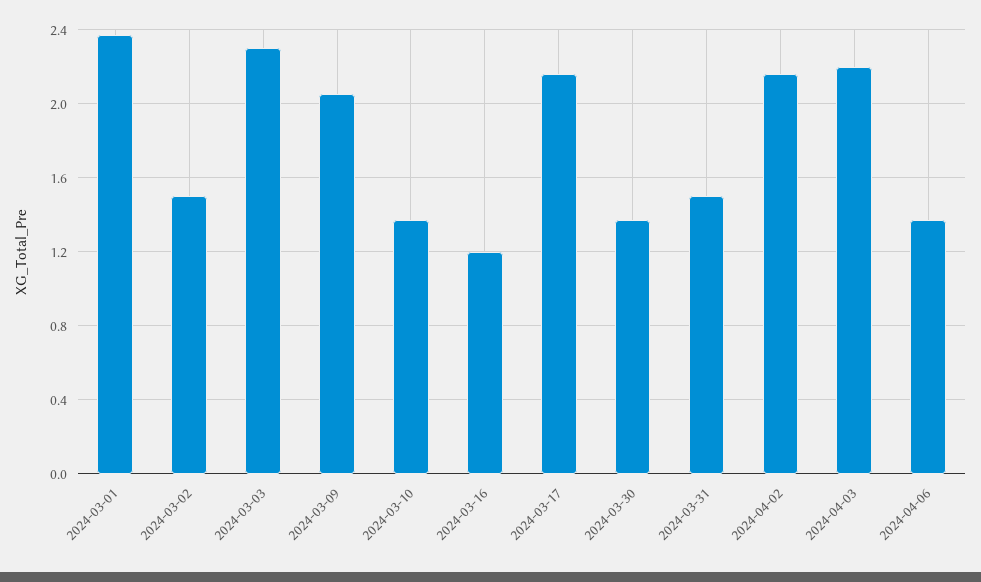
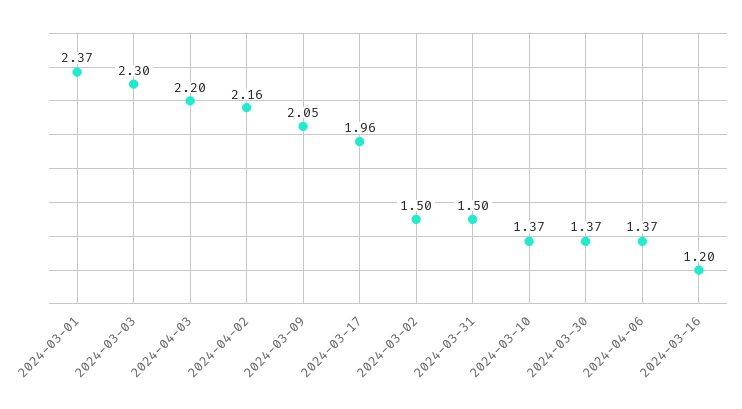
  {
    "2024-03-01": 2.37,
    "2024-03-02": 1.5,
    "2024-03-03": 2.3,
    "2024-03-09": 2.05,
    "2024-03-10": 1.37,
    "2024-03-16": 1.2,
-   "2024-03-17": 2.15,
+   "2024-03-17": 1.96,
    "2024-03-30": 1.37,
    "2024-03-31": 1.5,
    "2024-04-02": 2.16,
    "2024-04-03": 2.2,
    "2024-04-06": 1.37
  }

